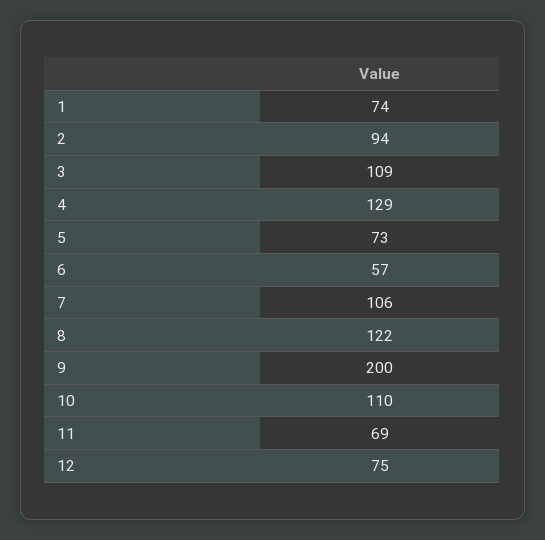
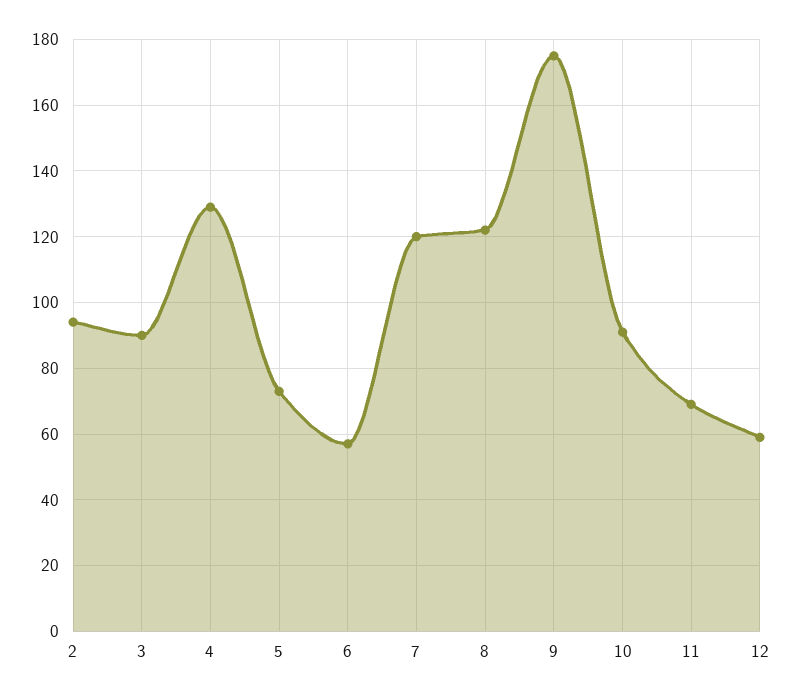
  {
-   "1": 74,
    "2": 94,
-   "3": 109,
+   "3": 90,
    "4": 129,
    "5": 73,
    "6": 57,
-   "7": 106,
+   "7": 120,
    "8": 122,
-   "9": 200,
+   "9": 175,
-   "10": 110,
+   "10": 90,
    "11": 69,
-   "12": 75
+   "12": 60
  }

